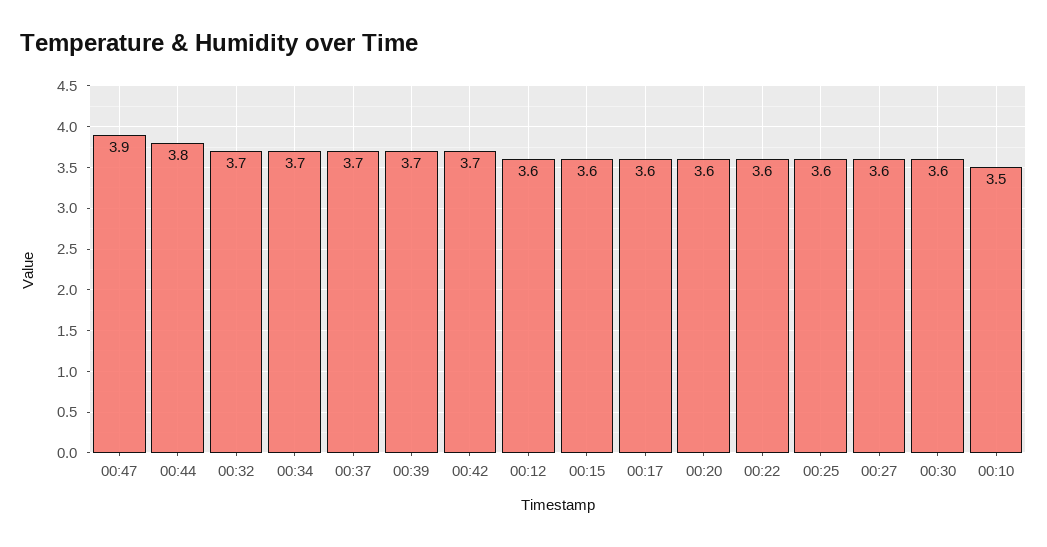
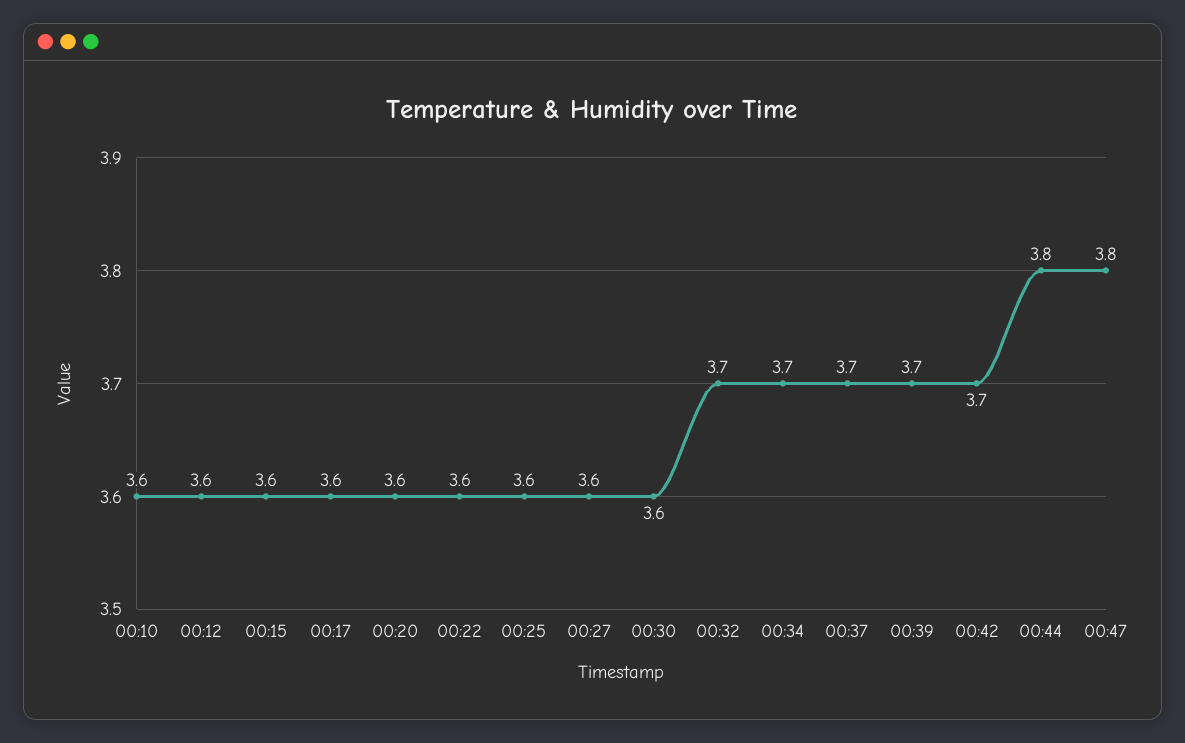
  {
-   "00:47": 3.9,
+   "00:47": 3.8,
    "00:44": 3.8,
    "00:32": 3.7,
    "00:34": 3.7,
    "00:37": 3.7,
    "00:39": 3.7,
    "00:42": 3.7,
    "00:12": 3.6,
    "00:15": 3.6,
    "00:17": 3.6,
    "00:20": 3.6,
    "00:22": 3.6,
    "00:25": 3.6,
    "00:27": 3.6,
    "00:30": 3.6,
-   "00:10": 3.5
+   "00:10": 3.6
  }

